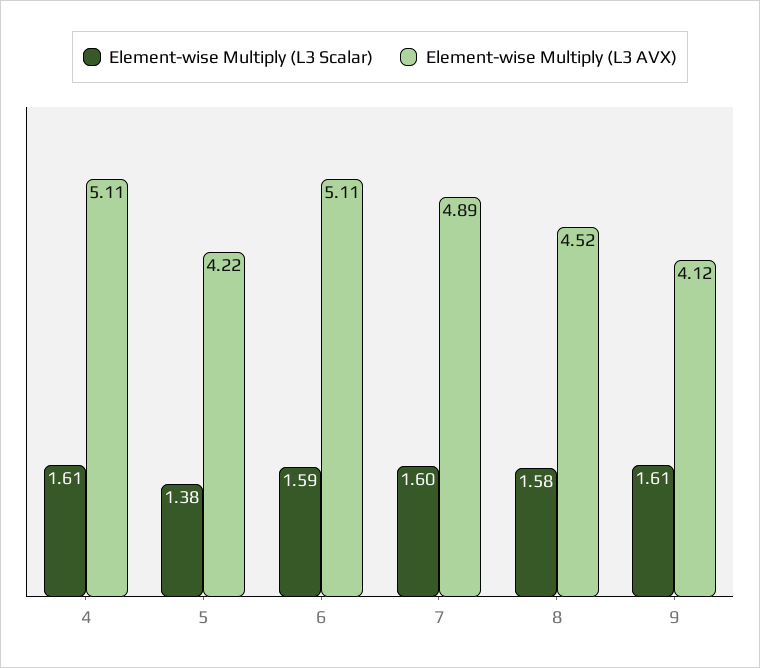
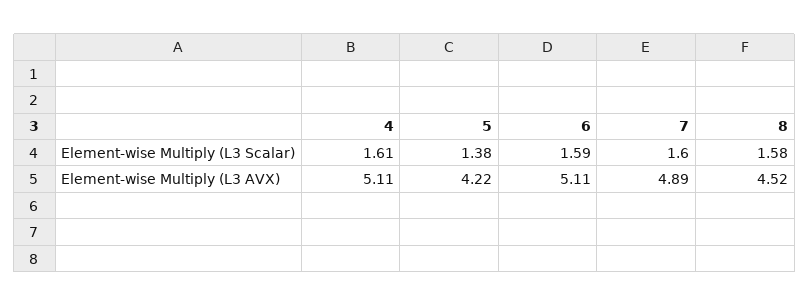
  {
    "Element-wise Multiply (L3 Scalar)": {
      "4": 1.61,
      "5": 1.38,
      "6": 1.59,
      "7": 1.6,
-     "8": 1.58,
+     "8": 1.58
-     "9": 1.61
    },
    "Element-wise Multiply (L3 AVX)": {
      "4": 5.11,
      "5": 4.22,
      "6": 5.11,
      "7": 4.89,
-     "8": 4.52,
+     "8": 4.52
-     "9": 4.12
    }
  }

